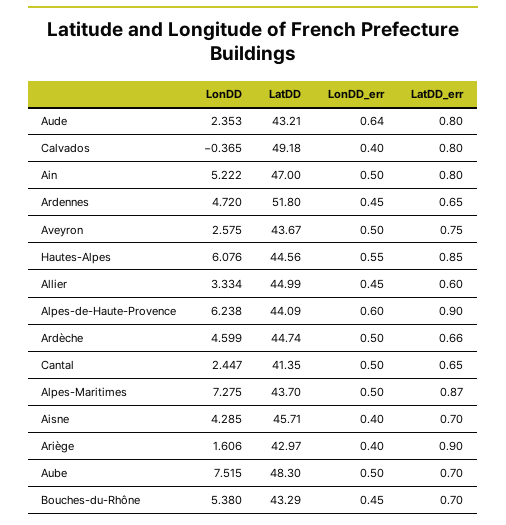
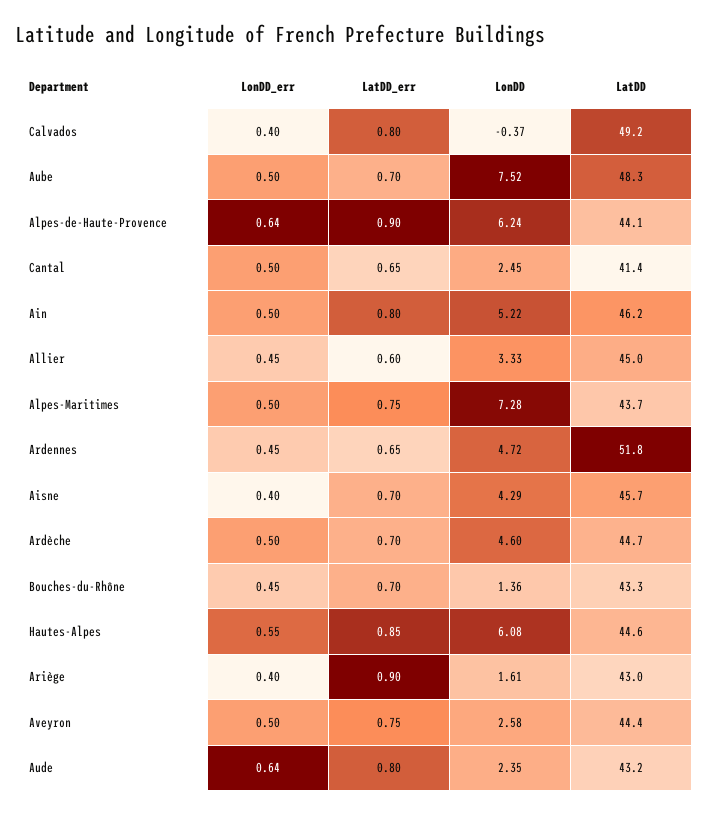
  {
    "LonDD": {
      "Aude": 2.353,
      "Calvados": -0.365,
      "Ain": 5.222,
      "Ardennes": 4.72,
      "Aveyron": 2.575,
      "Hautes-Alpes": 6.076,
      "Allier": 3.334,
      "Alpes-de-Haute-Provence": 6.238,
      "Ardèche": 4.599,
      "Cantal": 2.447,
      "Alpes-Maritimes": 7.275,
      "Aisne": 4.285,
      "Ariège": 1.606,
      "Aube": 7.515,
-     "Bouches-du-Rhône": 5.38
+     "Bouches-du-Rhône": 1.36
    },
    "LatDD": {
      "Aude": 43.21,
      "Calvados": 49.18,
-     "Ain": 47,
+     "Ain": 46.2,
      "Ardennes": 51.8,
-     "Aveyron": 43.67,
+     "Aveyron": 44.4,
      "Hautes-Alpes": 44.56,
      "Allier": 44.99,
      "Alpes-de-Haute-Provence": 44.09,
      "Ardèche": 44.74,
      "Cantal": 41.35,
      "Alpes-Maritimes": 43.7,
      "Aisne": 45.71,
      "Ariège": 42.97,
      "Aube": 48.3,
      "Bouches-du-Rhône": 43.29
    },
    "LonDD_err": {
      "Aude": 0.64,
      "Calvados": 0.4,
      "Ain": 0.5,
      "Ardennes": 0.45,
      "Aveyron": 0.5,
      "Hautes-Alpes": 0.55,
      "Allier": 0.45,
-     "Alpes-de-Haute-Provence": 0.6,
+     "Alpes-de-Haute-Provence": 0.64,
      "Ardèche": 0.5,
      "Cantal": 0.5,
      "Alpes-Maritimes": 0.5,
      "Aisne": 0.4,
      "Ariège": 0.4,
      "Aube": 0.5,
      "Bouches-du-Rhône": 0.45
    },
    "LatDD_err": {
      "Aude": 0.8,
      "Calvados": 0.8,
      "Ain": 0.8,
      "Ardennes": 0.65,
      "Aveyron": 0.75,
      "Hautes-Alpes": 0.85,
      "Allier": 0.6,
      "Alpes-de-Haute-Provence": 0.9,
-     "Ardèche": 0.66,
+     "Ardèche": 0.7,
      "Cantal": 0.65,
-     "Alpes-Maritimes": 0.87,
+     "Alpes-Maritimes": 0.75,
      "Aisne": 0.7,
      "Ariège": 0.9,
      "Aube": 0.7,
      "Bouches-du-Rhône": 0.7
    }
  }

